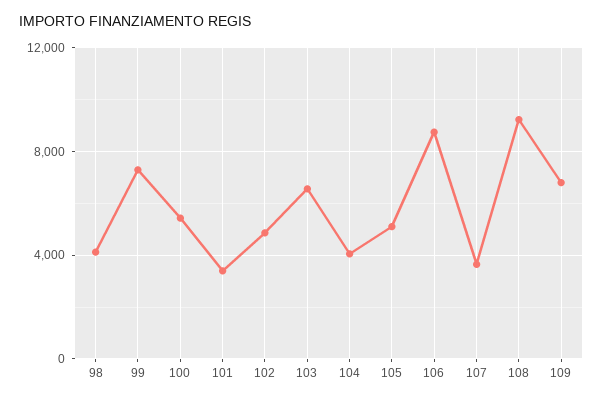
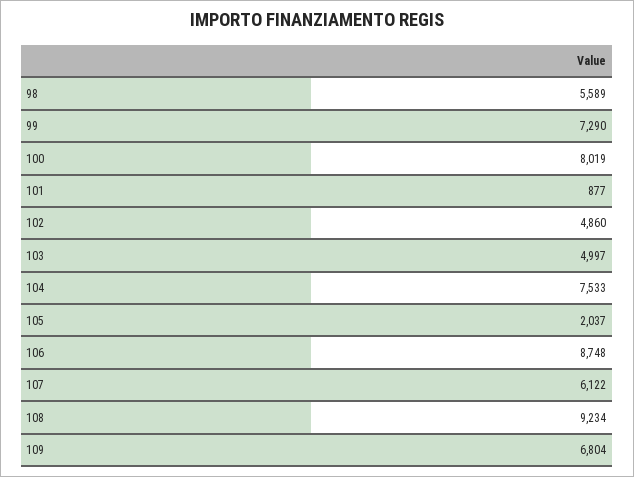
  {
-   "98": 4000,
+   "98": 5589,
    "99": 7290,
-   "100": 5500,
+   "100": 8019,
-   "101": 3500,
+   "101": 877,
    "102": 4860,
-   "103": 6500,
+   "103": 4997,
-   "104": 4000,
+   "104": 7533,
-   "105": 5000,
+   "105": 2037,
    "106": 8748,
-   "107": 3500,
+   "107": 6122,
    "108": 9234,
    "109": 6804
  }

